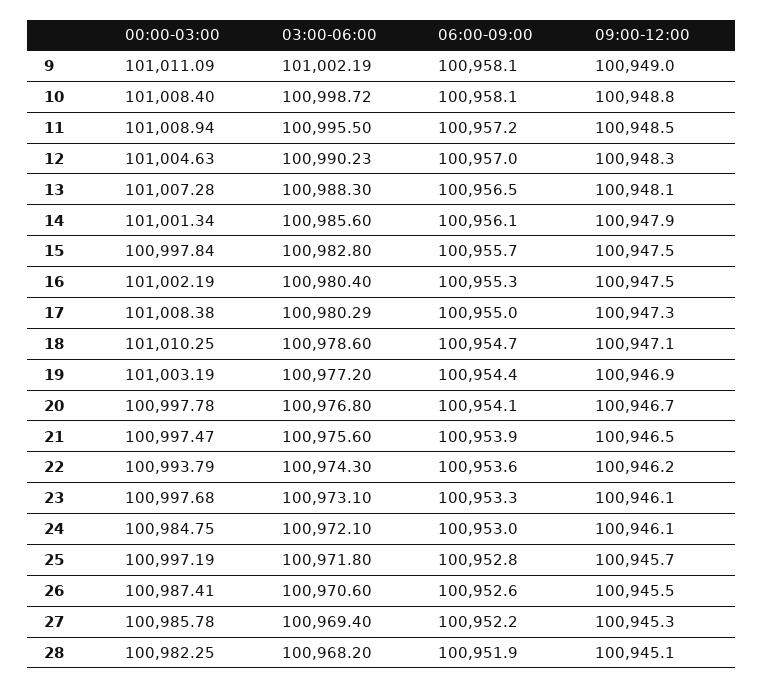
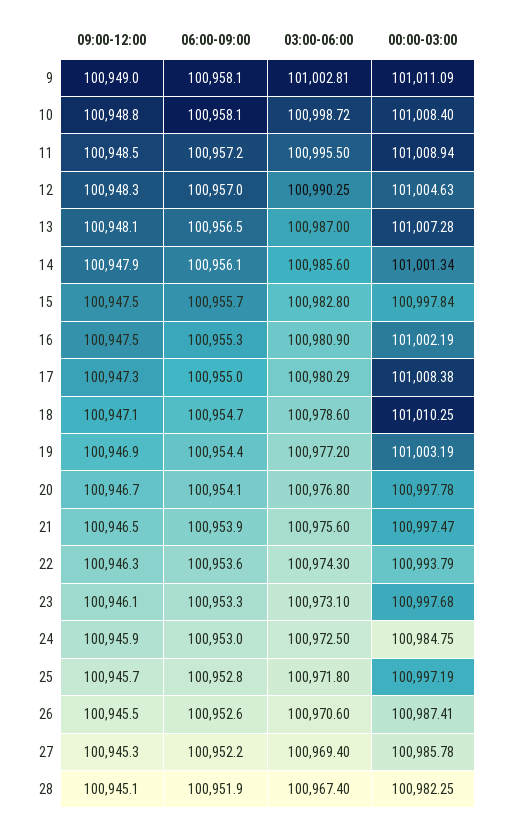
  {
    "00:00-03:00": {
      "9": 101011.09,
      "10": 101008.4,
      "11": 101008.94,
      "12": 101004.63,
      "13": 101007.28,
      "14": 101001.34,
      "15": 100997.84,
      "16": 101002.19,
      "17": 101008.38,
      "18": 101010.25,
      "19": 101003.19,
      "20": 100997.78,
      "21": 100997.47,
      "22": 100993.79,
      "23": 100997.68,
      "24": 100984.75,
      "25": 100997.19,
      "26": 100987.41,
      "27": 100985.78,
      "28": 100982.25
    },
    "03:00-06:00": {
-     "9": 101002.19,
+     "9": 101002.81,
      "10": 100998.72,
      "11": 100995.5,
-     "12": 100990.23,
+     "12": 100990.25,
-     "13": 100988.3,
+     "13": 100987,
      "14": 100985.6,
      "15": 100982.8,
-     "16": 100980.4,
+     "16": 100980.9,
      "17": 100980.29,
      "18": 100978.6,
      "19": 100977.2,
      "20": 100976.8,
      "21": 100975.6,
      "22": 100974.3,
      "23": 100973.1,
-     "24": 100972.1,
+     "24": 100972.5,
      "25": 100971.8,
      "26": 100970.6,
      "27": 100969.4,
-     "28": 100968.2
+     "28": 100967.4
    },
    "06:00-09:00": {
      "9": 100958.1,
      "10": 100958.1,
      "11": 100957.2,
      "12": 100957,
      "13": 100956.5,
      "14": 100956.1,
      "15": 100955.7,
      "16": 100955.3,
      "17": 100955,
      "18": 100954.7,
      "19": 100954.4,
      "20": 100954.1,
      "21": 100953.9,
      "22": 100953.6,
      "23": 100953.3,
      "24": 100953,
      "25": 100952.8,
      "26": 100952.6,
      "27": 100952.2,
      "28": 100951.9
    },
    "09:00-12:00": {
      "9": 100949,
      "10": 100948.8,
      "11": 100948.5,
      "12": 100948.3,
      "13": 100948.1,
      "14": 100947.9,
      "15": 100947.5,
      "16": 100947.5,
      "17": 100947.3,
      "18": 100947.1,
      "19": 100946.9,
      "20": 100946.7,
      "21": 100946.5,
-     "22": 100946.2,
+     "22": 100946.3,
      "23": 100946.1,
-     "24": 100946.1,
+     "24": 100945.9,
      "25": 100945.7,
      "26": 100945.5,
      "27": 100945.3,
      "28": 100945.1
    }
  }

